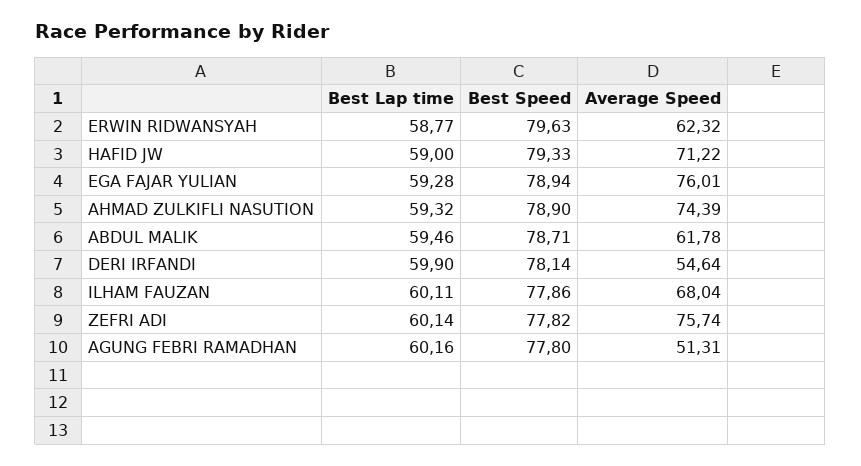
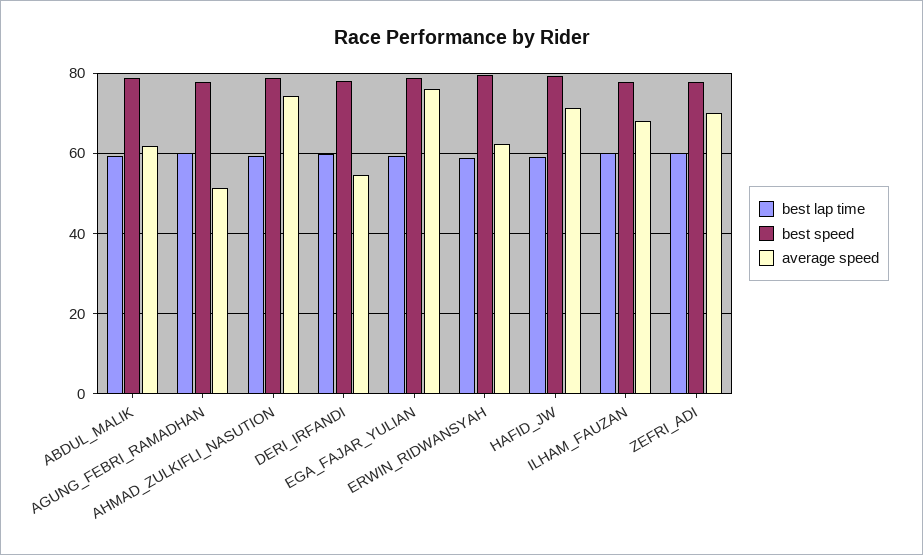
  {
    "Best Lap time": {
      "ERWIN RIDWANSYAH": 58.77,
      "HAFID JW": 59,
      "EGA FAJAR YULIAN": 59.28,
      "AHMAD ZULKIFLI NASUTION": 59.32,
      "ABDUL MALIK": 59.46,
      "DERI IRFANDI": 59.9,
      "ILHAM FAUZAN": 60.11,
      "ZEFRI ADI": 60.14,
      "AGUNG FEBRI RAMADHAN": 60.16
    },
    "Best Speed": {
      "ERWIN RIDWANSYAH": 79.63,
      "HAFID JW": 79.33,
      "EGA FAJAR YULIAN": 78.94,
      "AHMAD ZULKIFLI NASUTION": 78.9,
      "ABDUL MALIK": 78.71,
      "DERI IRFANDI": 78.14,
      "ILHAM FAUZAN": 77.86,
      "ZEFRI ADI": 77.82,
      "AGUNG FEBRI RAMADHAN": 77.8
    },
    "Average Speed": {
      "ERWIN RIDWANSYAH": 62.32,
      "HAFID JW": 71.22,
      "EGA FAJAR YULIAN": 76.01,
      "AHMAD ZULKIFLI NASUTION": 74.39,
      "ABDUL MALIK": 61.78,
      "DERI IRFANDI": 54.64,
      "ILHAM FAUZAN": 68.04,
-     "ZEFRI ADI": 75.74,
+     "ZEFRI ADI": 70,
      "AGUNG FEBRI RAMADHAN": 51.31
    }
  }

